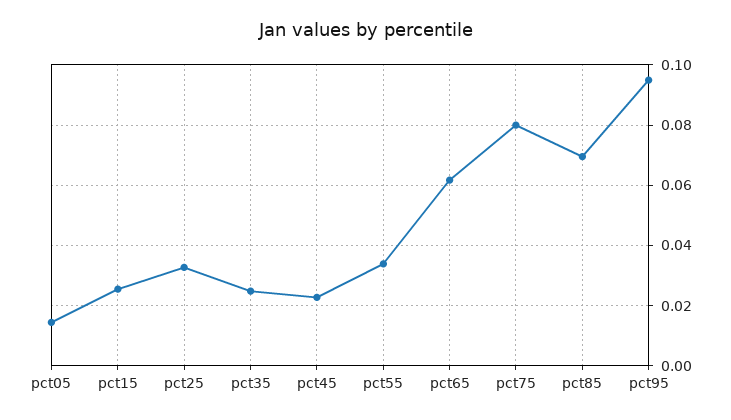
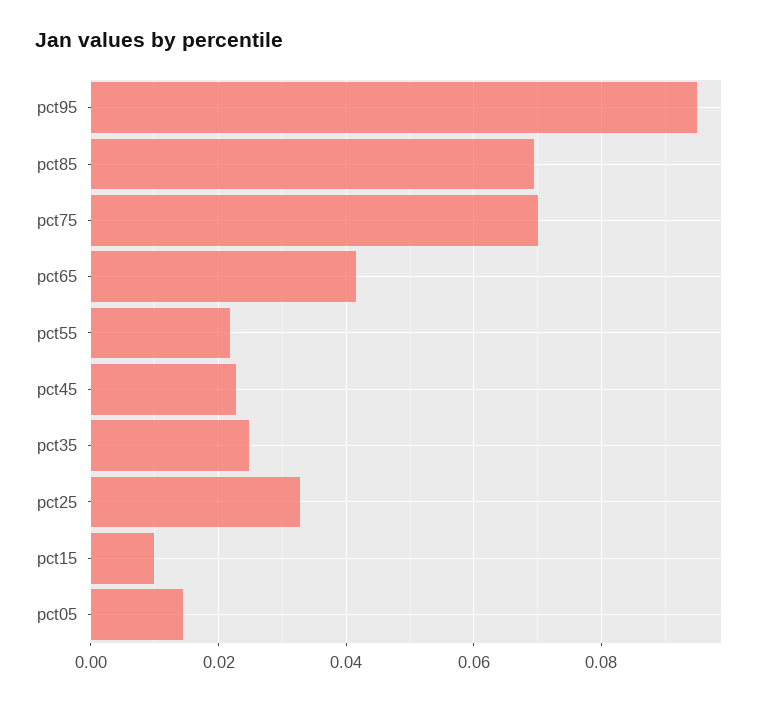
  {
    "pct05": 0.014,
-   "pct15": 0.026,
+   "pct15": 0.01,
    "pct25": 0.032,
    "pct35": 0.024,
    "pct45": 0.022,
-   "pct55": 0.034,
+   "pct55": 0.022,
-   "pct65": 0.062,
+   "pct65": 0.042,
-   "pct75": 0.08,
+   "pct75": 0.07,
    "pct85": 0.07,
    "pct95": 0.094
  }

